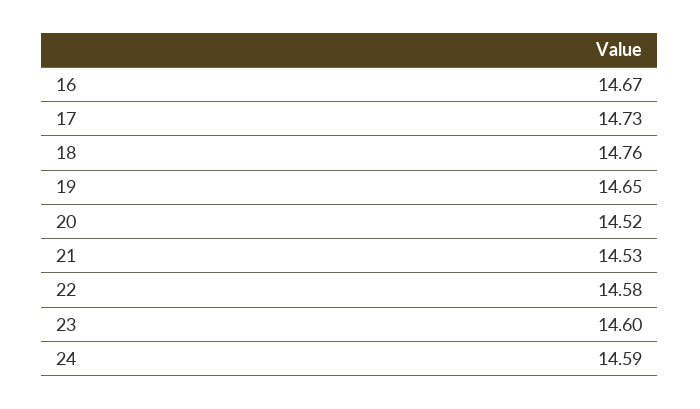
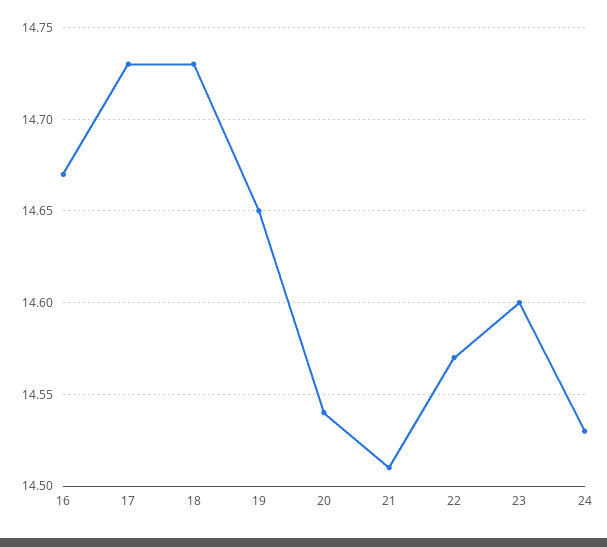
  {
    "16": 14.67,
    "17": 14.73,
-   "18": 14.76,
+   "18": 14.73,
    "19": 14.65,
-   "20": 14.52,
+   "20": 14.54,
-   "21": 14.53,
+   "21": 14.51,
-   "22": 14.58,
+   "22": 14.57,
    "23": 14.6,
-   "24": 14.59
+   "24": 14.53
  }

